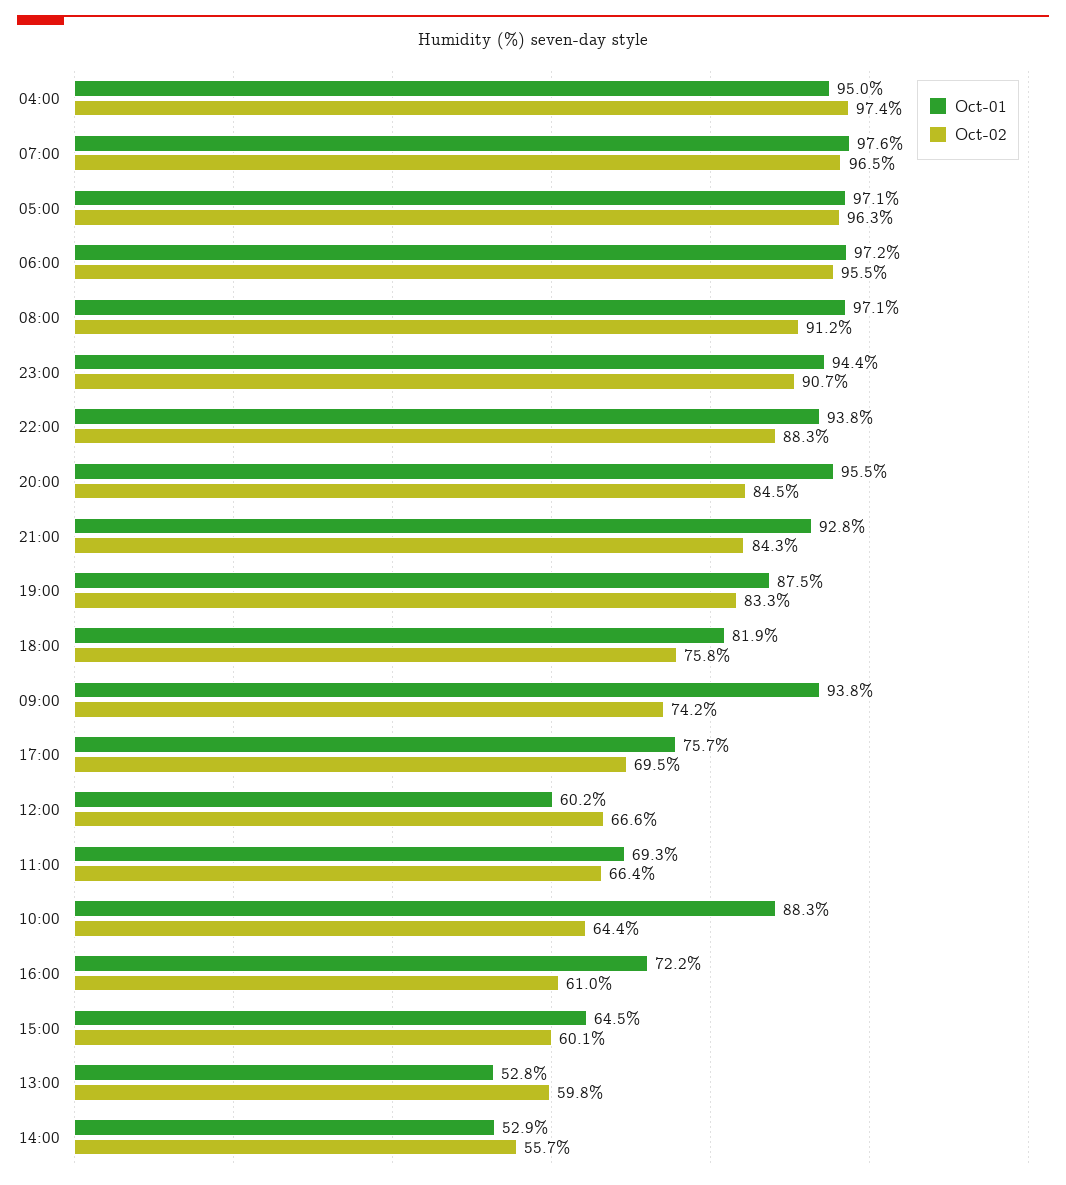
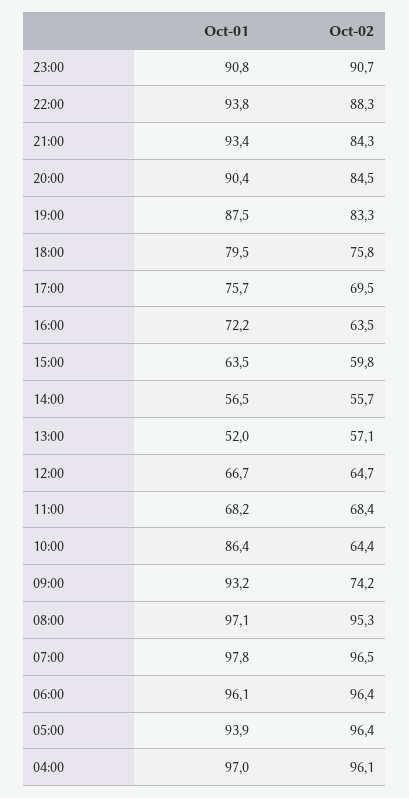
  {
    "Oct-01": {
-     "04:00": 95,
+     "04:00": 97,
-     "07:00": 97.6,
+     "07:00": 97.8,
-     "05:00": 97.1,
+     "05:00": 93.9,
-     "06:00": 97.2,
+     "06:00": 96.1,
      "08:00": 97.1,
-     "23:00": 94.4,
+     "23:00": 90.8,
      "22:00": 93.8,
-     "20:00": 95.5,
+     "20:00": 90.4,
-     "21:00": 92.8,
+     "21:00": 93.4,
      "19:00": 87.5,
-     "18:00": 81.9,
+     "18:00": 79.5,
-     "09:00": 93.8,
+     "09:00": 93.2,
      "17:00": 75.7,
-     "12:00": 60.2,
+     "12:00": 66.7,
-     "11:00": 69.3,
+     "11:00": 68.2,
-     "10:00": 88.3,
+     "10:00": 86.4,
      "16:00": 72.2,
-     "15:00": 64.5,
+     "15:00": 63.5,
-     "13:00": 52.8,
+     "13:00": 52,
-     "14:00": 52.9
+     "14:00": 56.5
    },
    "Oct-02": {
-     "04:00": 97.4,
+     "04:00": 96.1,
      "07:00": 96.5,
-     "05:00": 96.3,
+     "05:00": 96.4,
-     "06:00": 95.5,
+     "06:00": 96.4,
-     "08:00": 91.2,
+     "08:00": 95.3,
      "23:00": 90.7,
      "22:00": 88.3,
      "20:00": 84.5,
      "21:00": 84.3,
      "19:00": 83.3,
      "18:00": 75.8,
      "09:00": 74.2,
      "17:00": 69.5,
-     "12:00": 66.6,
+     "12:00": 64.7,
-     "11:00": 66.4,
+     "11:00": 68.4,
      "10:00": 64.4,
-     "16:00": 61,
+     "16:00": 63.5,
-     "15:00": 60.1,
+     "15:00": 59.8,
-     "13:00": 59.8,
+     "13:00": 57.1,
      "14:00": 55.7
    }
  }

